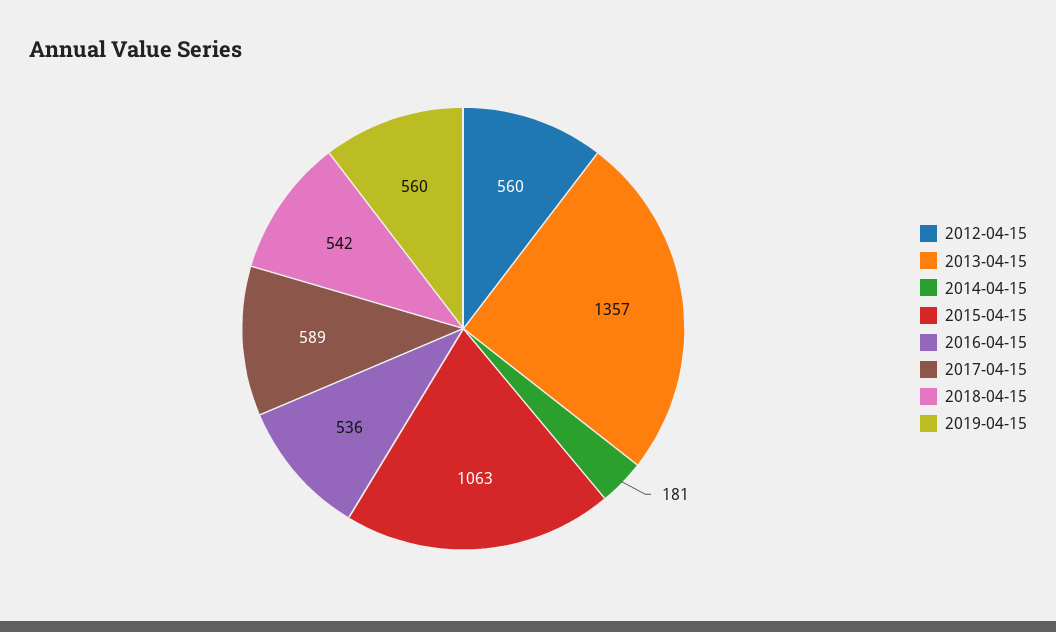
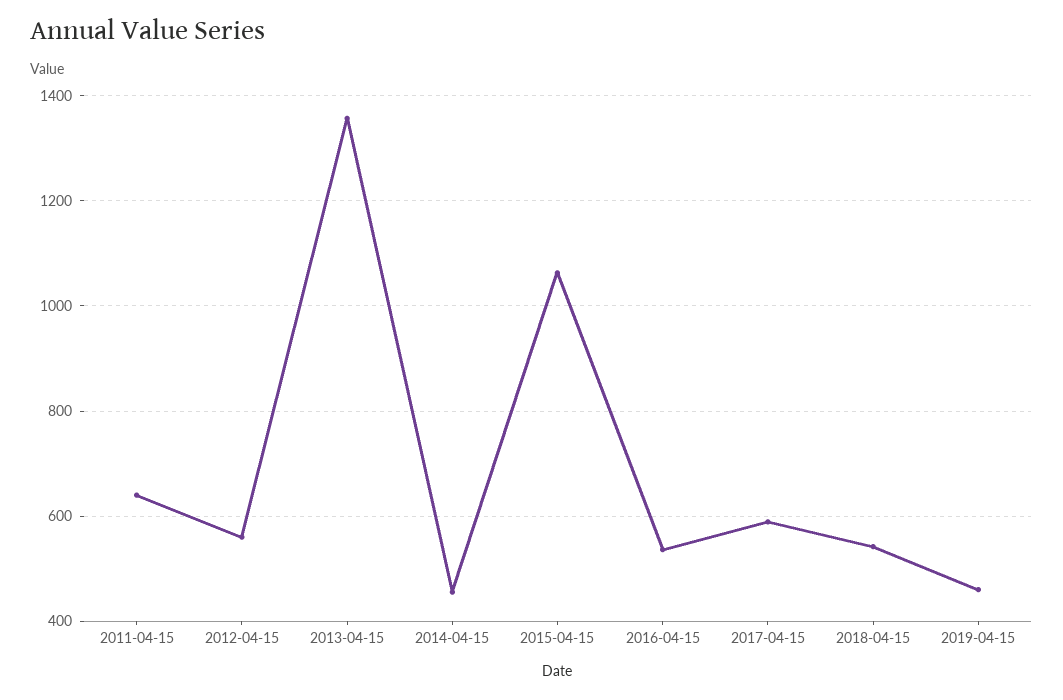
  {
    "2012-04-15": 560,
    "2013-04-15": 1357,
-   "2014-04-15": 181,
+   "2014-04-15": 460,
    "2015-04-15": 1063,
    "2016-04-15": 536,
    "2017-04-15": 589,
    "2018-04-15": 542,
-   "2019-04-15": 560
+   "2019-04-15": 460,
+   "2011-04-15": 640
  }

